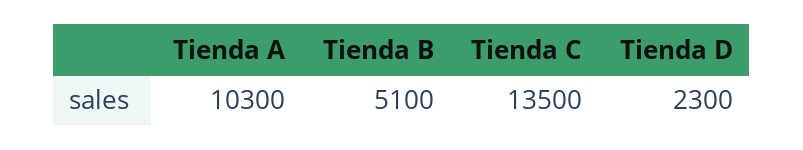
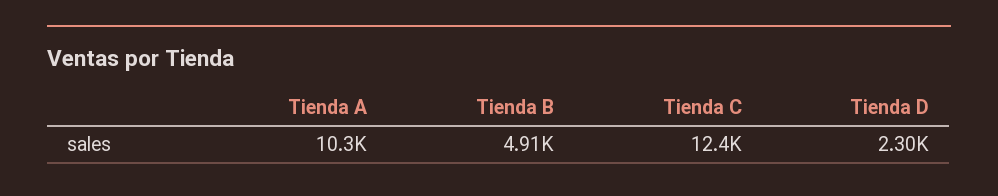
  {
    "Tienda A": 10300,
-   "Tienda B": 5100,
+   "Tienda B": 4910,
-   "Tienda C": 13500,
+   "Tienda C": 12400,
    "Tienda D": 2300
  }

